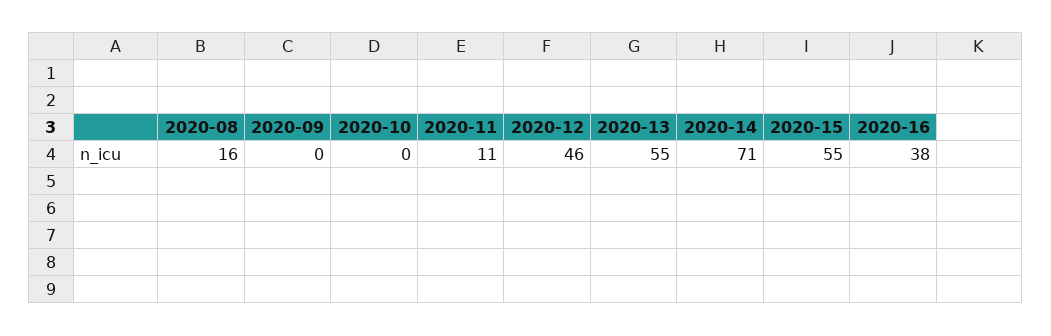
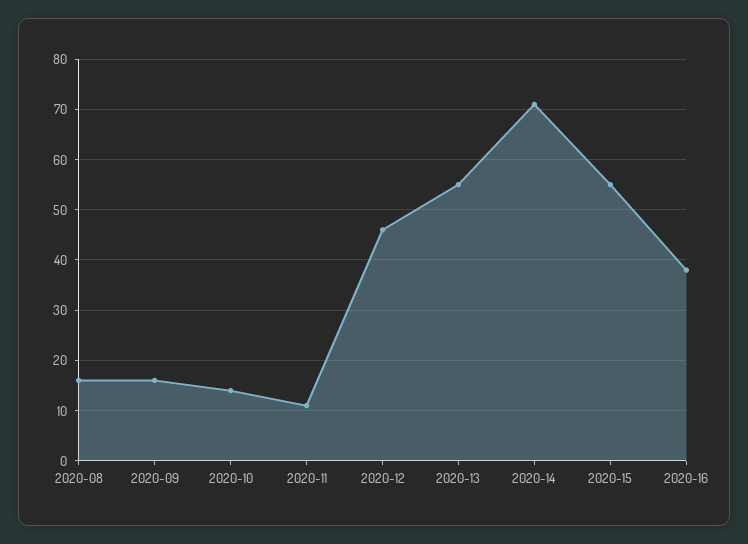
  {
    "2020-08": 16,
-   "2020-09": 0,
+   "2020-09": 15,
-   "2020-10": 0,
+   "2020-10": 15,
    "2020-11": 11,
    "2020-12": 46,
    "2020-13": 55,
    "2020-14": 71,
    "2020-15": 55,
    "2020-16": 38
  }

